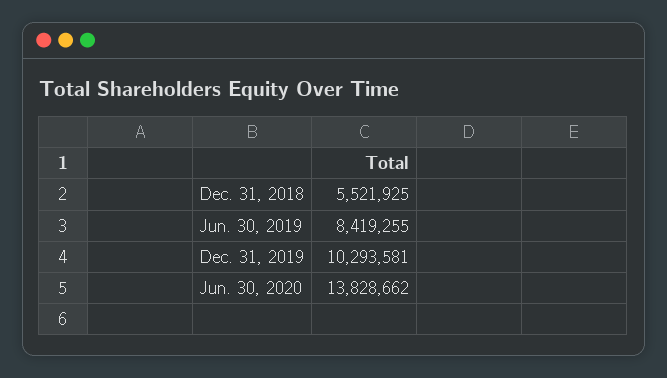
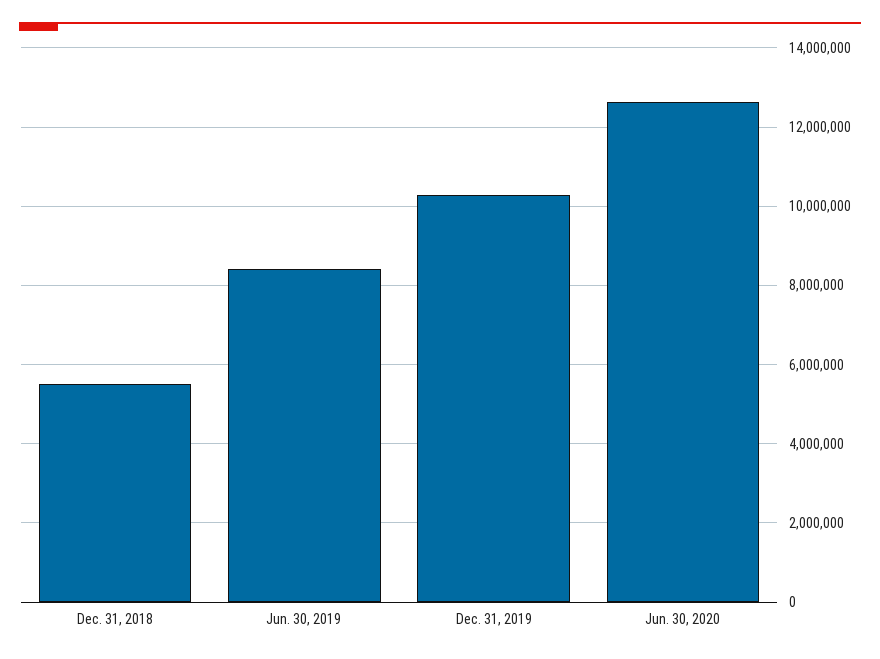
  {
    "Dec. 31, 2018": 5521925,
    "Jun. 30, 2019": 8419255,
    "Dec. 31, 2019": 10293581,
-   "Jun. 30, 2020": 13828662
+   "Jun. 30, 2020": 12600000
  }

